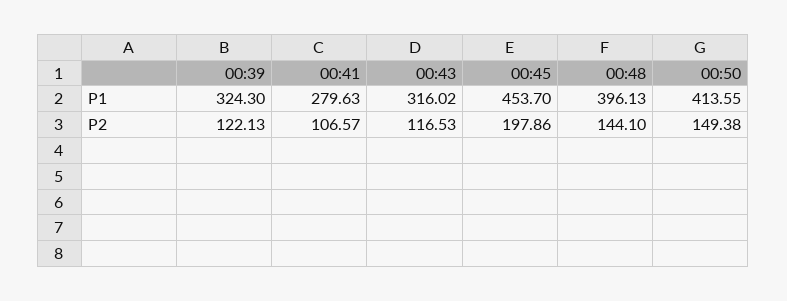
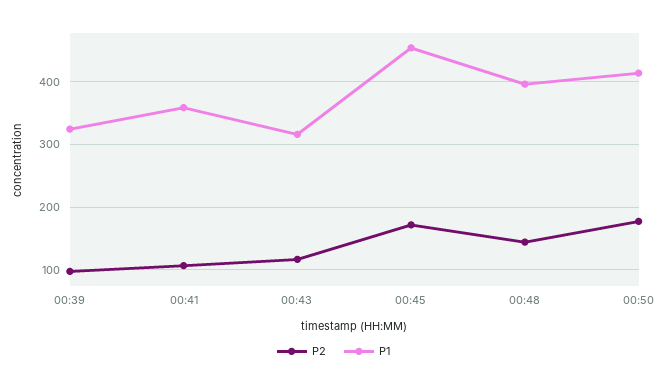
  {
    "P1": {
      "00:39": 324.3,
-     "00:41": 279.63,
+     "00:41": 360,
      "00:43": 316.02,
      "00:45": 453.7,
      "00:48": 396.13,
      "00:50": 413.55
    },
    "P2": {
-     "00:39": 122.13,
+     "00:39": 100,
      "00:41": 106.57,
      "00:43": 116.53,
-     "00:45": 197.86,
+     "00:45": 170,
      "00:48": 144.1,
-     "00:50": 149.38
+     "00:50": 180
    }
  }

